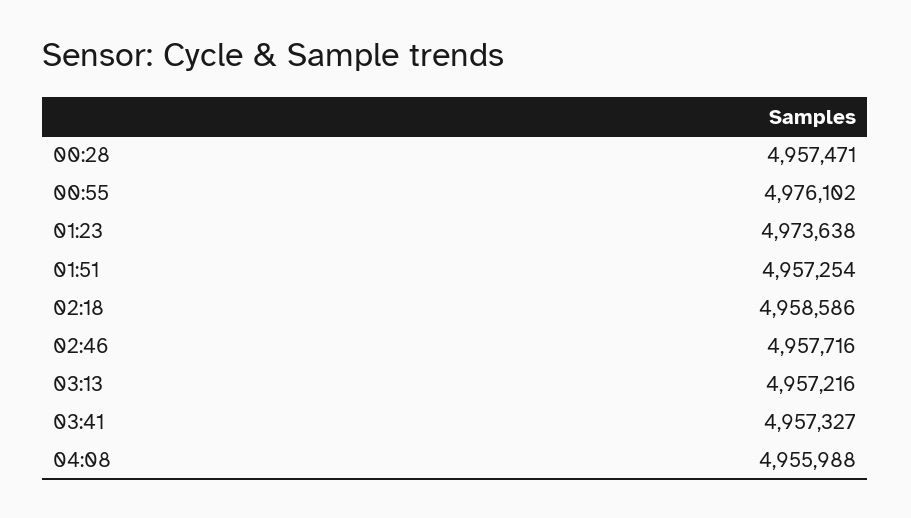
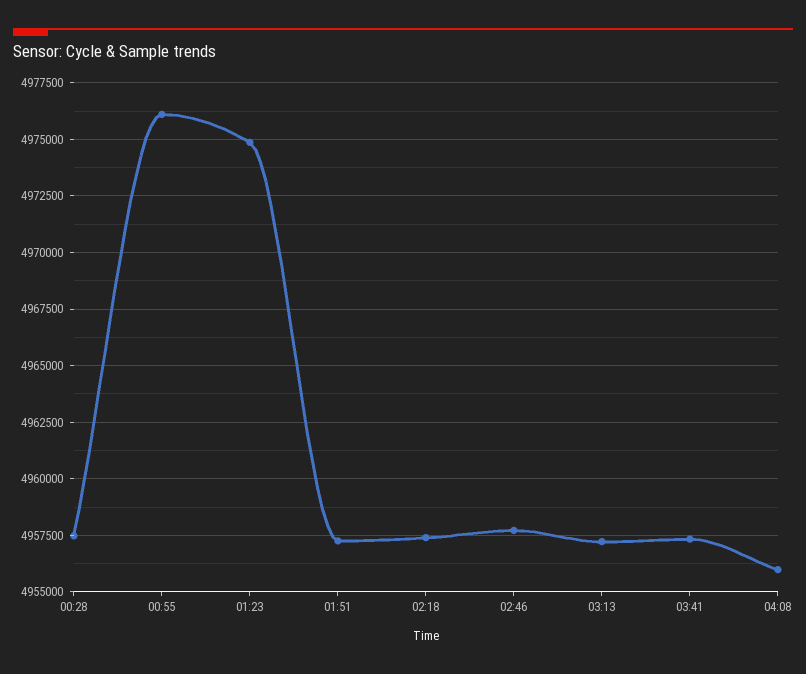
  {
    "00:28": 4957471,
    "00:55": 4976102,
-   "01:23": 4973638,
+   "01:23": 4975000,
    "01:51": 4957254,
-   "02:18": 4958586,
+   "02:18": 4957500,
    "02:46": 4957716,
    "03:13": 4957216,
    "03:41": 4957327,
    "04:08": 4955988
  }

